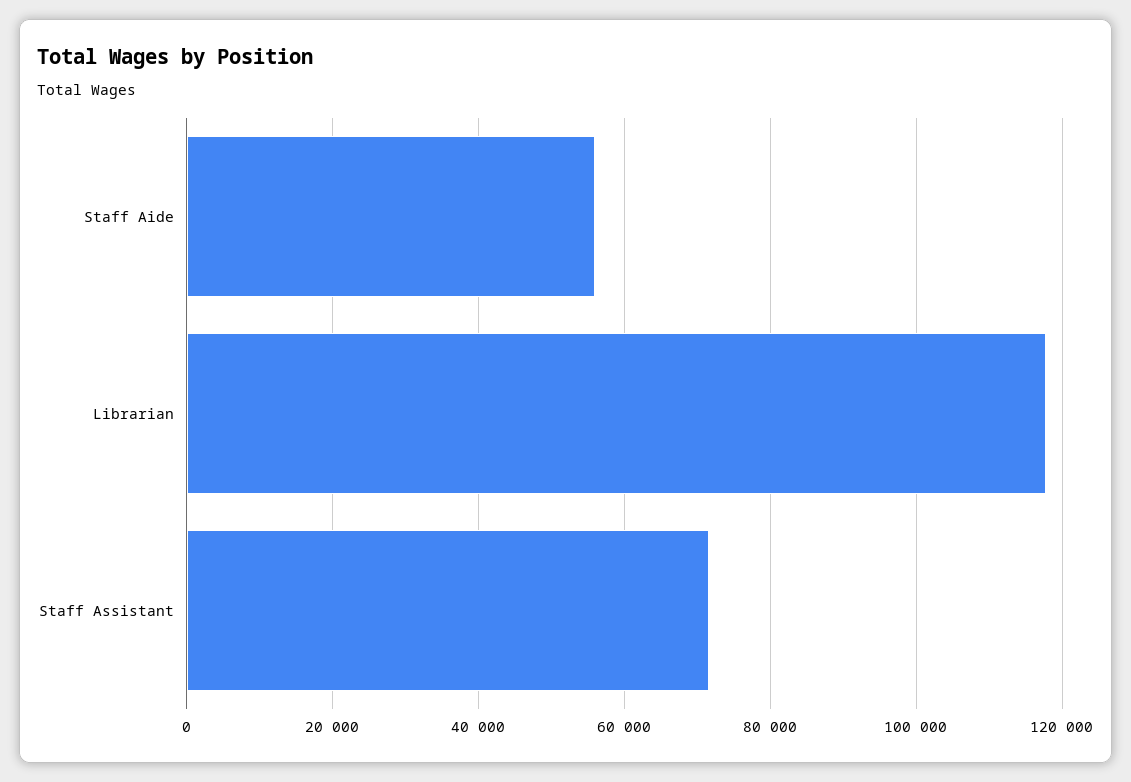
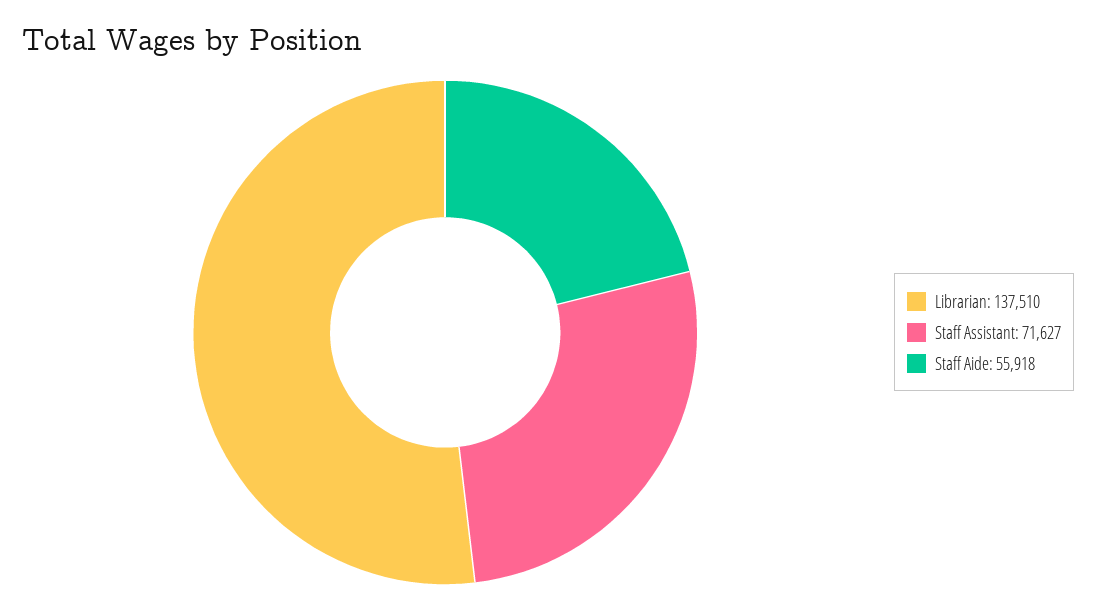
  {
    "Staff Aide": 55918,
-   "Librarian": 118000,
+   "Librarian": 137510,
    "Staff Assistant": 71627
  }

